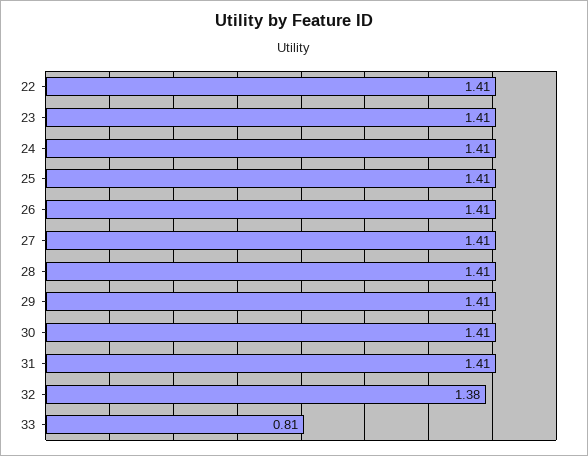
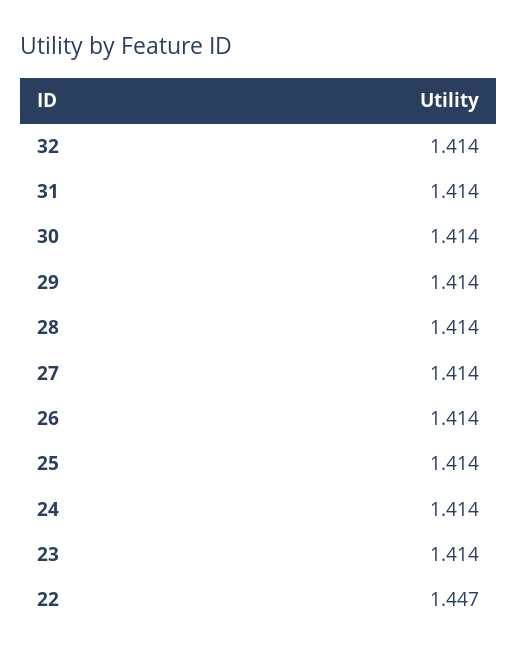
  {
-   "22": 1.41,
+   "22": 1.447,
    "23": 1.414,
    "24": 1.414,
    "25": 1.414,
    "26": 1.414,
    "27": 1.414,
    "28": 1.414,
    "29": 1.414,
    "30": 1.414,
    "31": 1.414,
-   "32": 1.38,
+   "32": 1.414
-   "33": 0.81
  }

